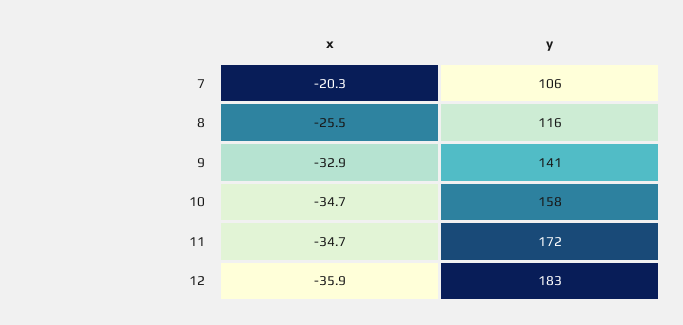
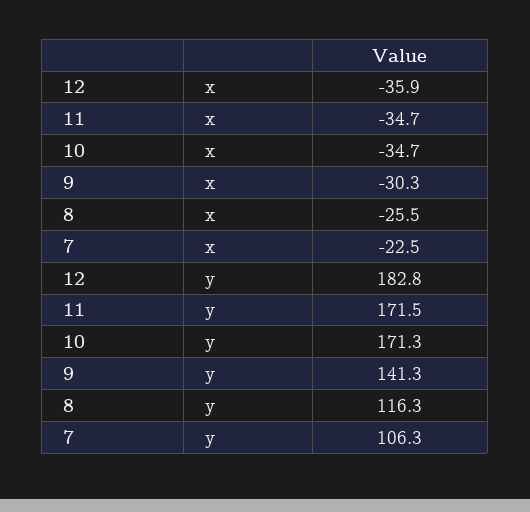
  {
    "x": {
-     "7": -20.3,
+     "7": -22.5,
      "8": -25.5,
-     "9": -32.9,
+     "9": -30.3,
      "10": -34.7,
      "11": -34.7,
      "12": -35.9
    },
    "y": {
      "7": 106.3,
      "8": 116.3,
      "9": 141.3,
-     "10": 158,
+     "10": 171.3,
      "11": 171.5,
      "12": 182.8
    }
  }

